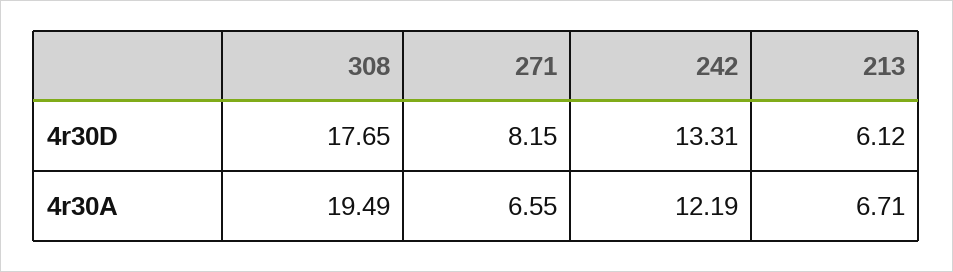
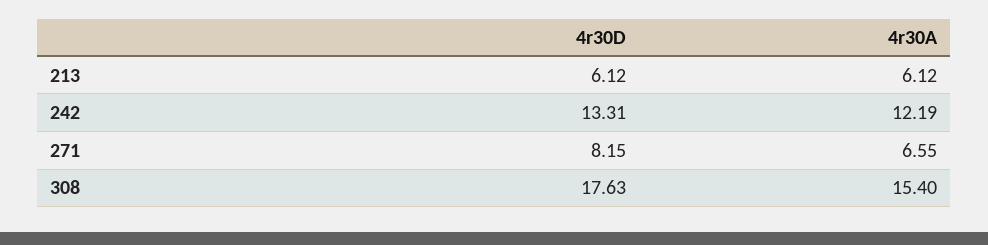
  {
    "308": {
-     "4r30D": 17.65,
+     "4r30D": 17.63,
-     "4r30A": 19.49
+     "4r30A": 15.4
    },
    "271": {
      "4r30D": 8.15,
      "4r30A": 6.55
    },
    "242": {
      "4r30D": 13.31,
      "4r30A": 12.19
    },
    "213": {
      "4r30D": 6.12,
-     "4r30A": 6.71
+     "4r30A": 6.12
    }
  }

